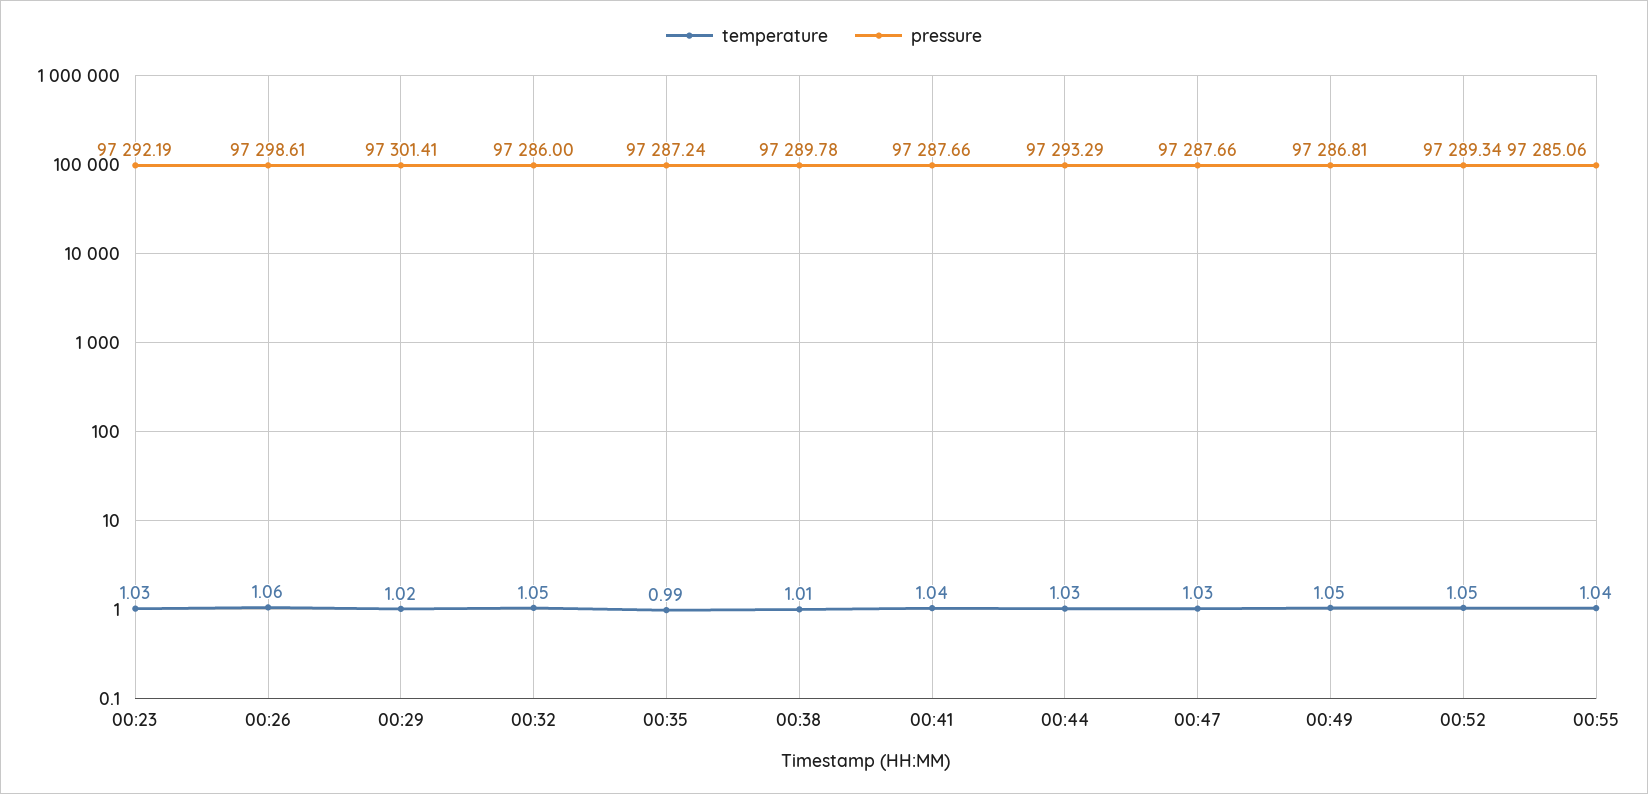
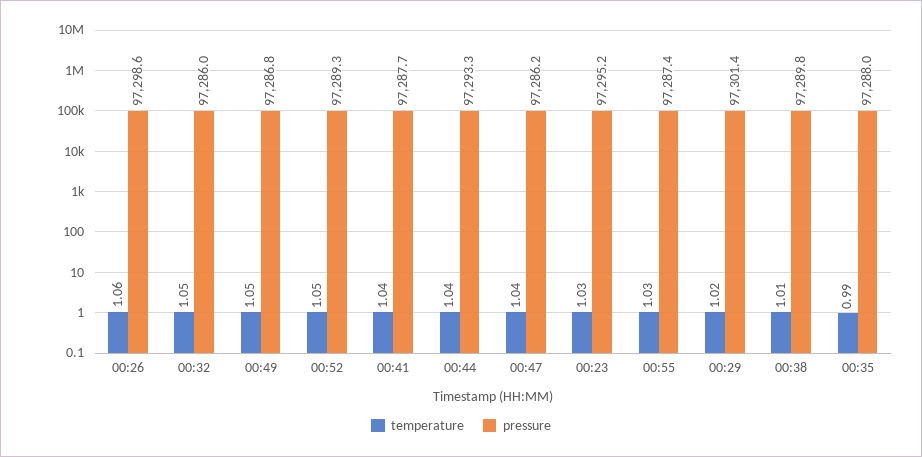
  {
    "temperature": {
      "00:23": 1.03,
      "00:26": 1.06,
      "00:29": 1.02,
      "00:32": 1.05,
      "00:35": 0.99,
      "00:38": 1.01,
      "00:41": 1.04,
-     "00:44": 1.03,
+     "00:44": 1.04,
-     "00:47": 1.03,
+     "00:47": 1.04,
      "00:49": 1.05,
      "00:52": 1.05,
-     "00:55": 1.04
+     "00:55": 1.03
    },
    "pressure": {
-     "00:23": 97292.19,
+     "00:23": 97295.2,
      "00:26": 97298.61,
      "00:29": 97301.41,
      "00:32": 97286,
-     "00:35": 97287.24,
+     "00:35": 97288,
      "00:38": 97289.78,
      "00:41": 97287.66,
      "00:44": 97293.29,
-     "00:47": 97287.66,
+     "00:47": 97286.2,
      "00:49": 97286.81,
      "00:52": 97289.34,
-     "00:55": 97285.06
+     "00:55": 97287.4
    }
  }

